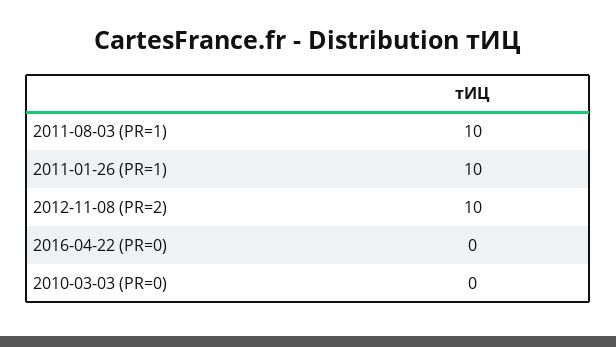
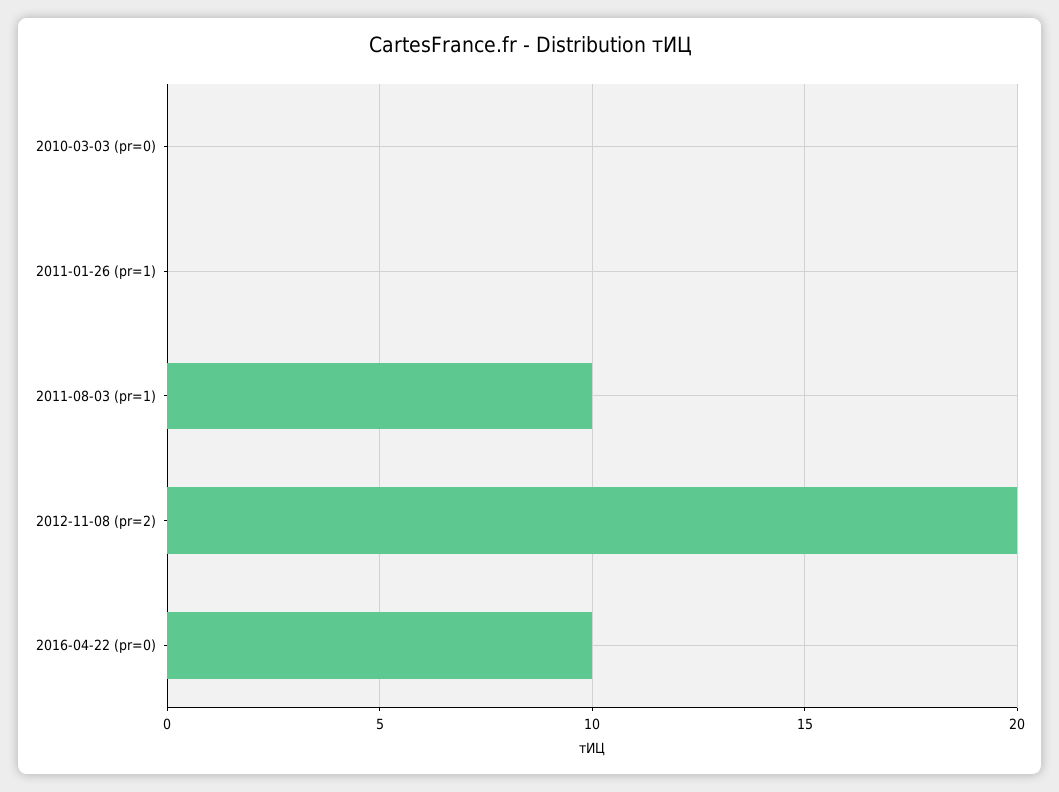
  {
    "2011-08-03 (PR=1)": 10,
-   "2011-01-26 (PR=1)": 10,
+   "2011-01-26 (PR=1)": 0,
-   "2012-11-08 (PR=2)": 10,
+   "2012-11-08 (PR=2)": 20,
-   "2016-04-22 (PR=0)": 0,
+   "2016-04-22 (PR=0)": 10,
    "2010-03-03 (PR=0)": 0
  }

